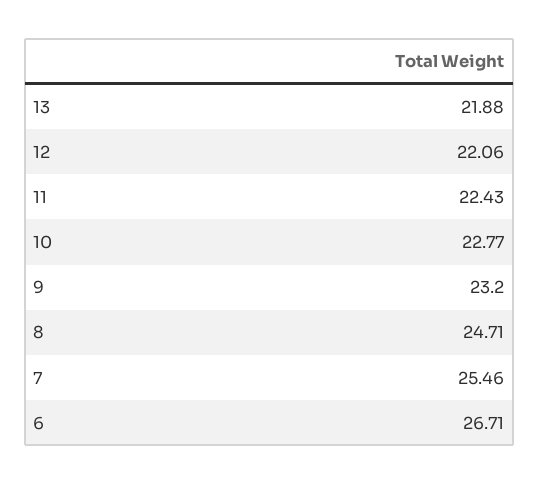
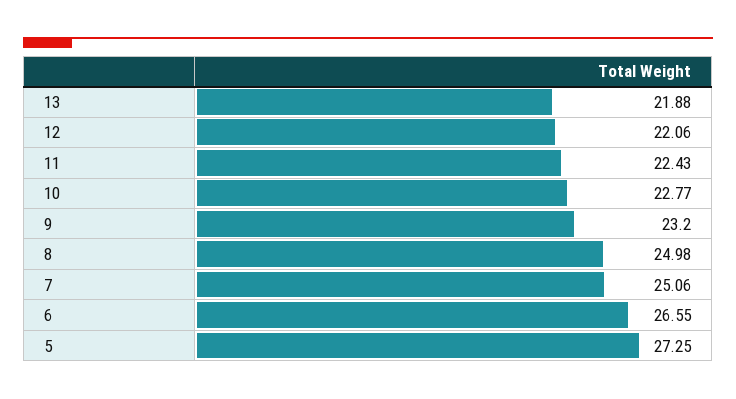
  {
    "13": 21.88,
    "12": 22.06,
    "11": 22.43,
    "10": 22.77,
    "9": 23.2,
-   "8": 24.71,
+   "8": 24.98,
-   "7": 25.46,
+   "7": 25.06,
-   "6": 26.71
+   "6": 26.55,
+   "5": 27.25
  }

